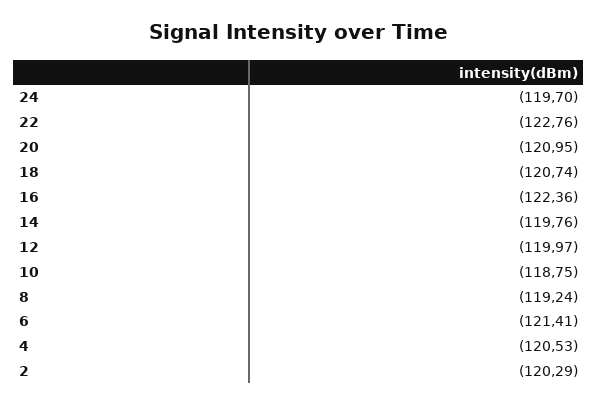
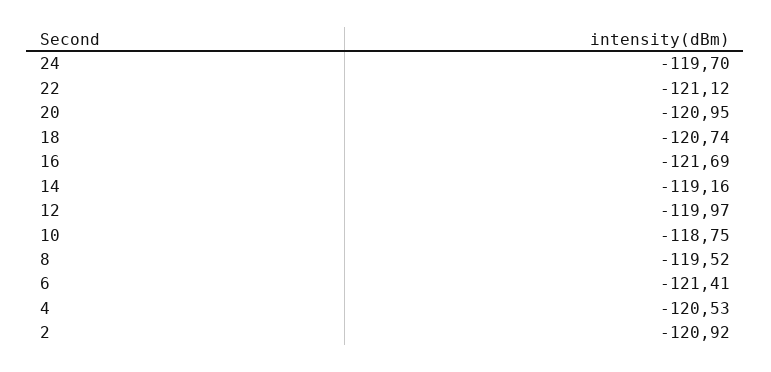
  {
    "24": -119.7,
-   "22": -122.76,
+   "22": -121.12,
    "20": -120.95,
    "18": -120.74,
-   "16": -122.36,
+   "16": -121.69,
-   "14": -119.76,
+   "14": -119.16,
    "12": -119.97,
    "10": -118.75,
-   "8": -119.24,
+   "8": -119.52,
    "6": -121.41,
    "4": -120.53,
-   "2": -120.29
+   "2": -120.92
  }

